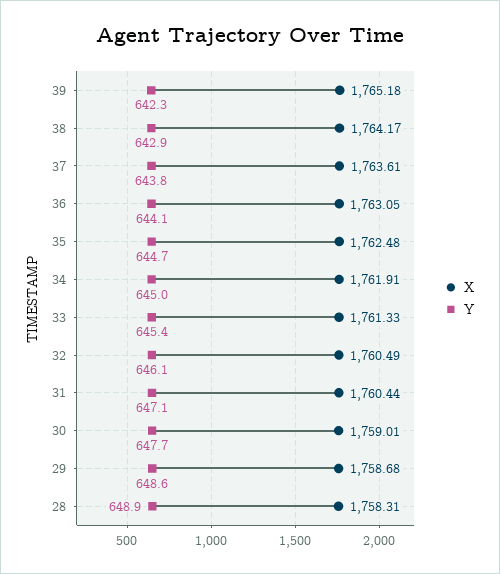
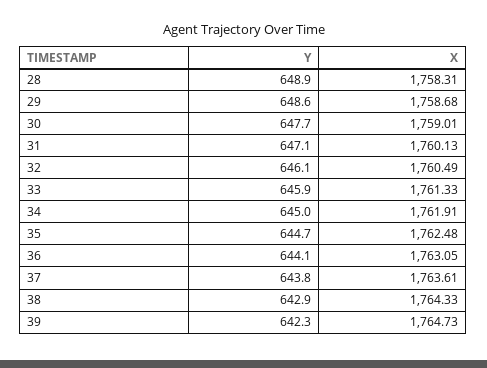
  {
    "X": {
-     "39": 1765.18,
+     "39": 1764.73,
-     "38": 1764.17,
+     "38": 1764.33,
      "37": 1763.61,
      "36": 1763.05,
      "35": 1762.48,
      "34": 1761.91,
      "33": 1761.33,
      "32": 1760.49,
-     "31": 1760.44,
+     "31": 1760.13,
      "30": 1759.01,
      "29": 1758.68,
      "28": 1758.31
    },
    "Y": {
      "39": 642.3,
      "38": 642.9,
      "37": 643.8,
      "36": 644.1,
      "35": 644.7,
      "34": 645,
-     "33": 645.4,
+     "33": 645.9,
      "32": 646.1,
      "31": 647.1,
      "30": 647.7,
      "29": 648.6,
      "28": 648.9
    }
  }

